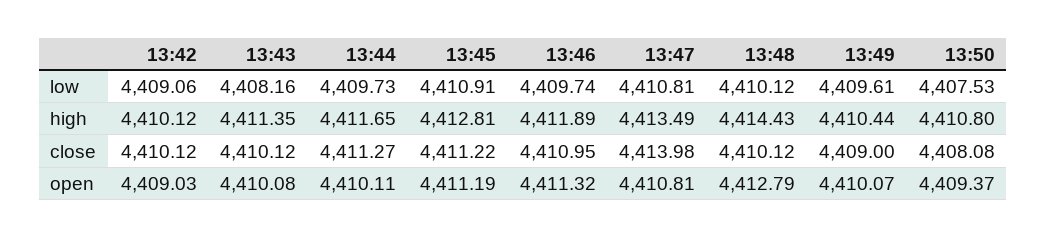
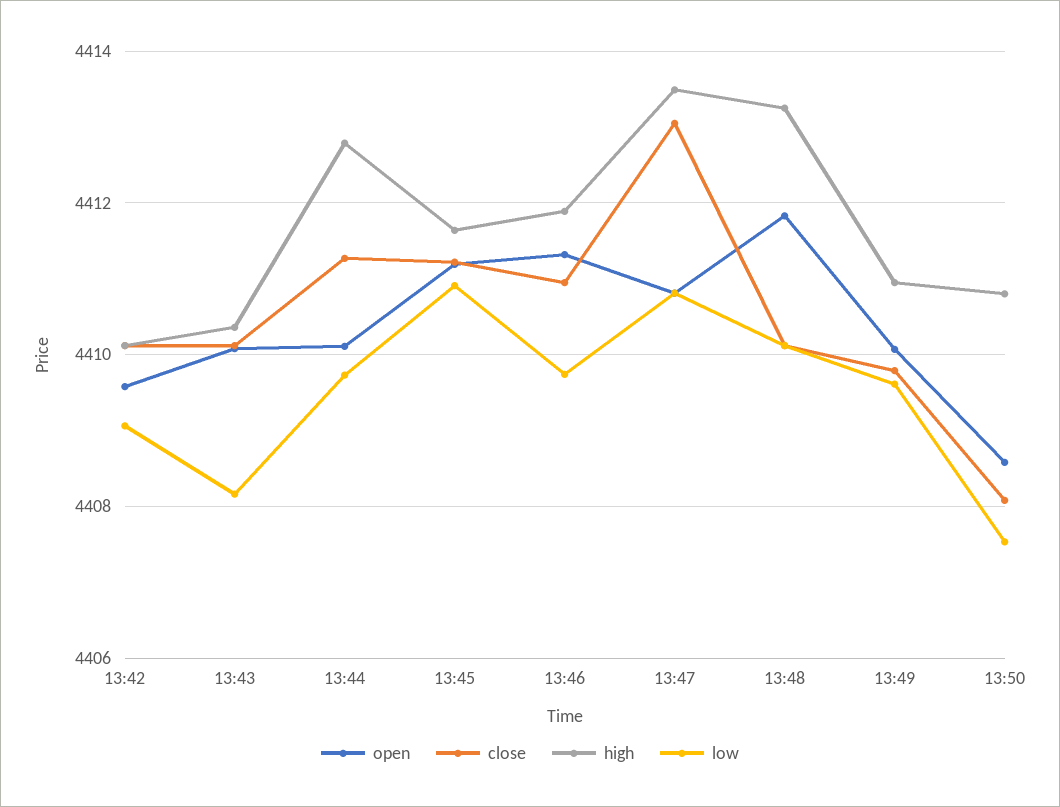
  {
    "low": {
      "13:42": 4409.06,
      "13:43": 4408.16,
      "13:44": 4409.73,
      "13:45": 4410.91,
      "13:46": 4409.74,
      "13:47": 4410.81,
      "13:48": 4410.12,
      "13:49": 4409.61,
      "13:50": 4407.53
    },
    "high": {
      "13:42": 4410.12,
-     "13:43": 4411.35,
+     "13:43": 4410.4,
-     "13:44": 4411.65,
+     "13:44": 4412.8,
-     "13:45": 4412.81,
+     "13:45": 4411.6,
      "13:46": 4411.89,
      "13:47": 4413.49,
-     "13:48": 4414.43,
+     "13:48": 4413.2,
-     "13:49": 4410.44,
+     "13:49": 4411,
      "13:50": 4410.8
    },
    "close": {
      "13:42": 4410.12,
      "13:43": 4410.12,
      "13:44": 4411.27,
      "13:45": 4411.22,
      "13:46": 4410.95,
-     "13:47": 4413.98,
+     "13:47": 4413,
      "13:48": 4410.12,
-     "13:49": 4409,
+     "13:49": 4409.8,
      "13:50": 4408.08
    },
    "open": {
-     "13:42": 4409.03,
+     "13:42": 4409.6,
      "13:43": 4410.08,
      "13:44": 4410.11,
      "13:45": 4411.19,
      "13:46": 4411.32,
      "13:47": 4410.81,
-     "13:48": 4412.79,
+     "13:48": 4411.8,
      "13:49": 4410.07,
-     "13:50": 4409.37
+     "13:50": 4408.6
    }
  }

